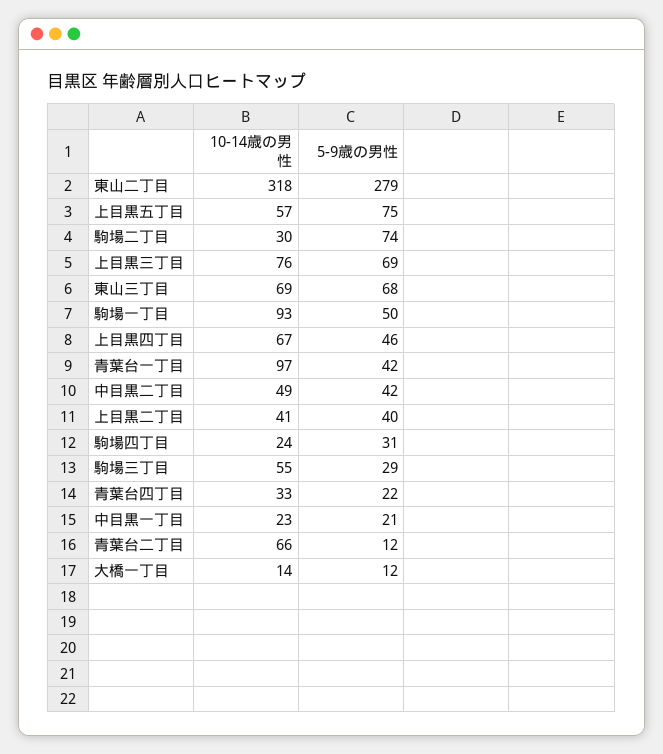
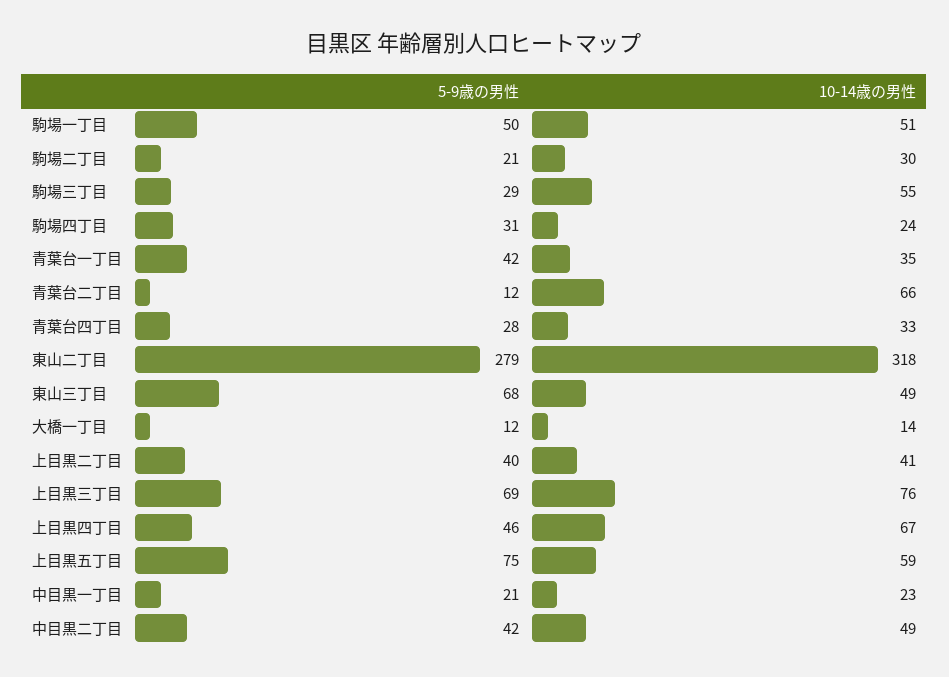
  {
    "10-14歳の男性": {
      "東山二丁目": 318,
-     "上目黒五丁目": 57,
+     "上目黒五丁目": 59,
      "駒場二丁目": 30,
      "上目黒三丁目": 76,
-     "東山三丁目": 69,
+     "東山三丁目": 49,
-     "駒場一丁目": 93,
+     "駒場一丁目": 51,
      "上目黒四丁目": 67,
-     "青葉台一丁目": 97,
+     "青葉台一丁目": 35,
      "中目黒二丁目": 49,
      "上目黒二丁目": 41,
      "駒場四丁目": 24,
      "駒場三丁目": 55,
      "青葉台四丁目": 33,
      "中目黒一丁目": 23,
      "青葉台二丁目": 66,
      "大橋一丁目": 14
    },
    "5-9歳の男性": {
      "東山二丁目": 279,
      "上目黒五丁目": 75,
-     "駒場二丁目": 74,
+     "駒場二丁目": 21,
      "上目黒三丁目": 69,
      "東山三丁目": 68,
      "駒場一丁目": 50,
      "上目黒四丁目": 46,
      "青葉台一丁目": 42,
      "中目黒二丁目": 42,
      "上目黒二丁目": 40,
      "駒場四丁目": 31,
      "駒場三丁目": 29,
-     "青葉台四丁目": 22,
+     "青葉台四丁目": 28,
      "中目黒一丁目": 21,
      "青葉台二丁目": 12,
      "大橋一丁目": 12
    }
  }

